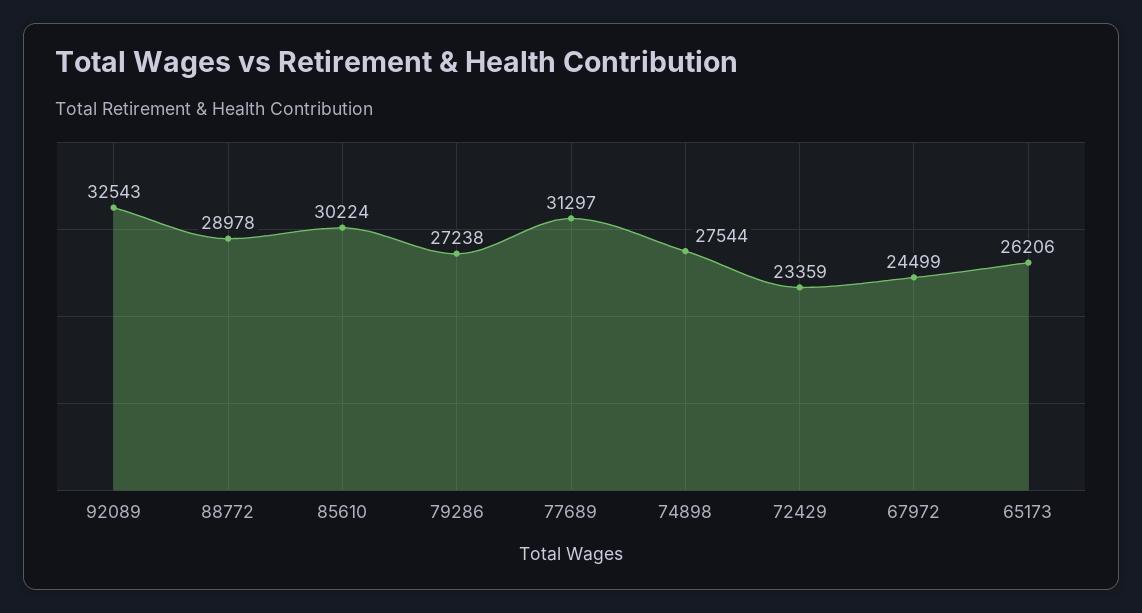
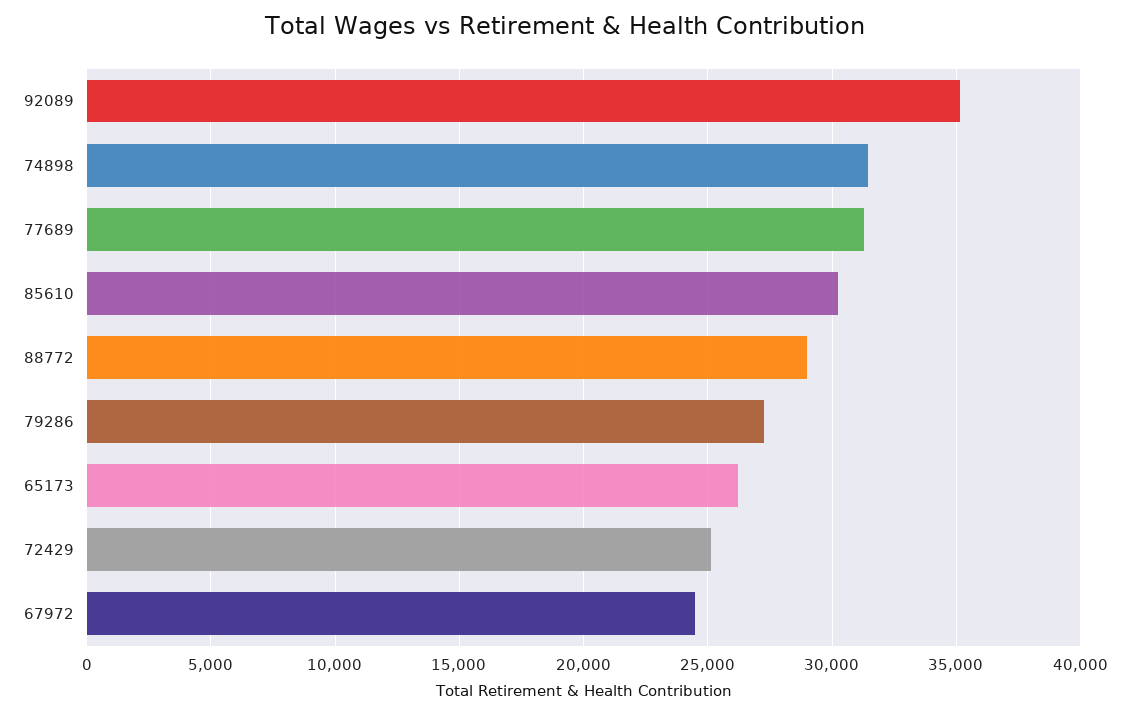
  {
-   "92089": 32543,
+   "92089": 35000,
    "88772": 28978,
    "85610": 30224,
    "79286": 27238,
    "77689": 31297,
-   "74898": 27544,
+   "74898": 31500,
-   "72429": 23359,
+   "72429": 25000,
    "67972": 24499,
    "65173": 26206
  }

